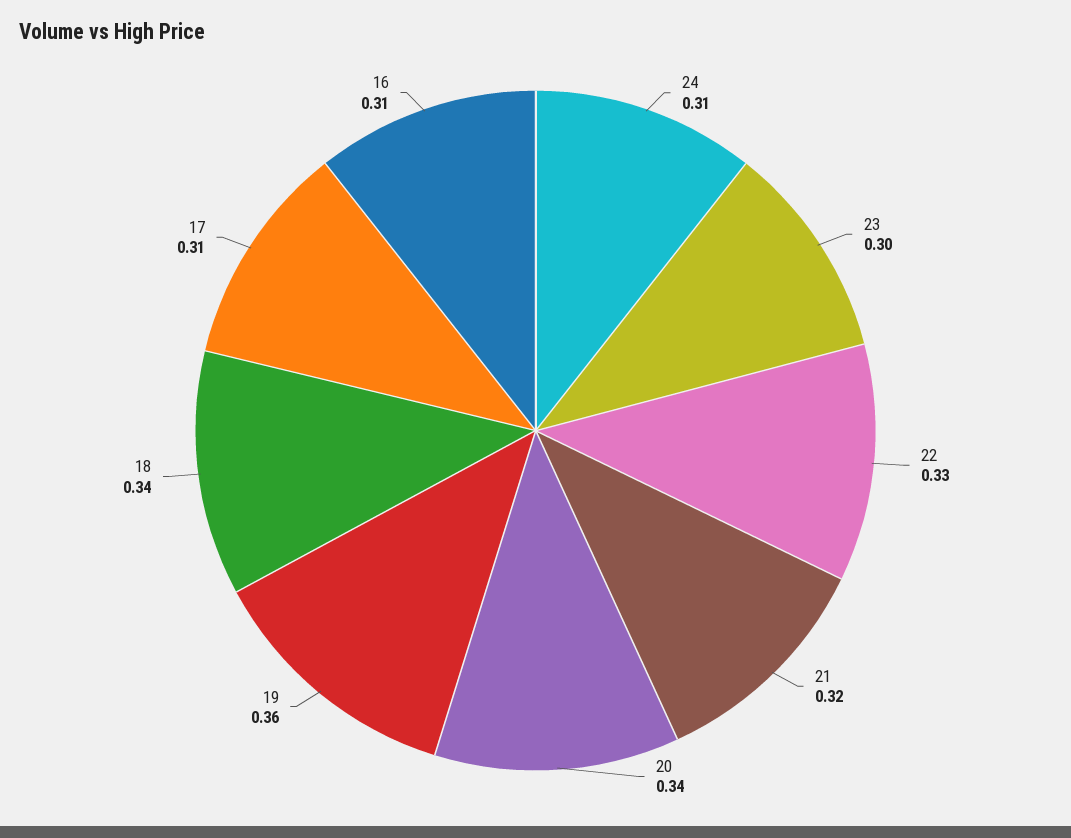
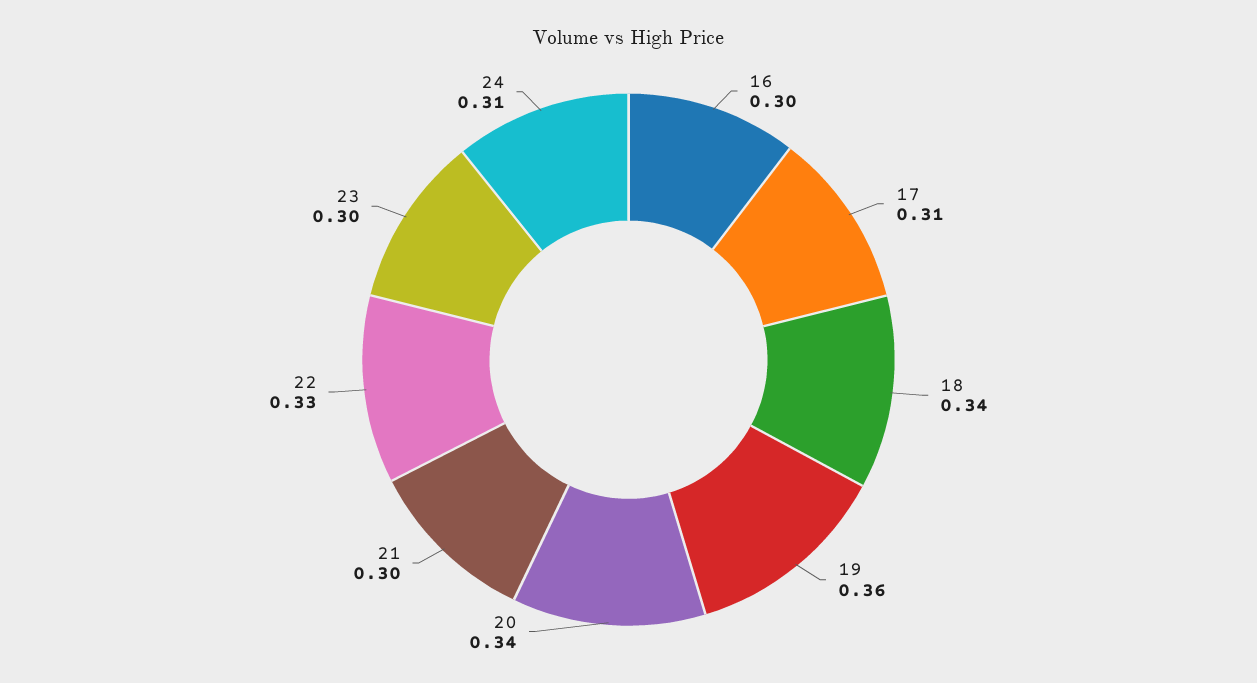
  {
    "24": 0.31,
    "23": 0.3,
    "22": 0.33,
-   "21": 0.32,
+   "21": 0.3,
    "20": 0.34,
    "19": 0.36,
    "18": 0.34,
    "17": 0.31,
-   "16": 0.31
+   "16": 0.3
  }

